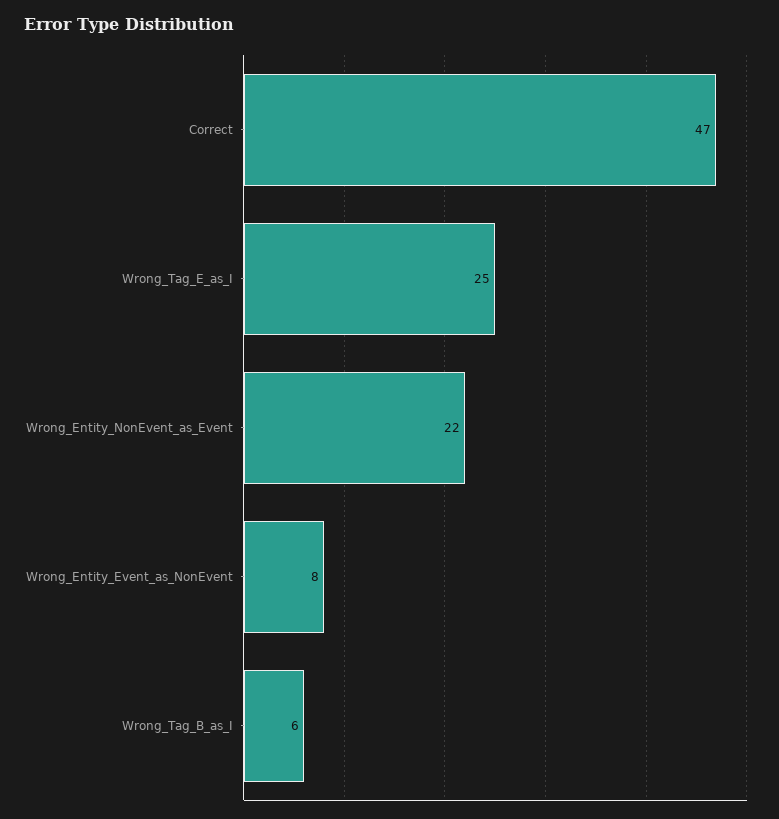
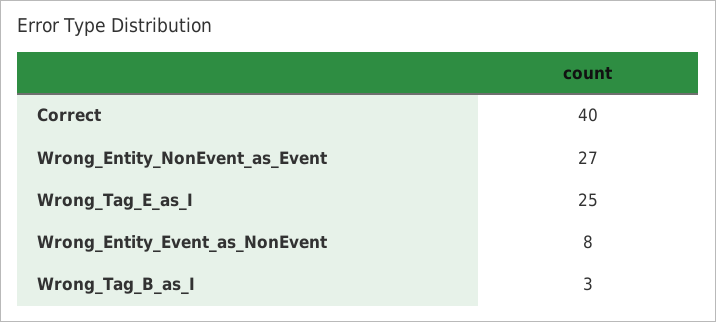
  {
-   "Correct": 47,
+   "Correct": 40,
    "Wrong_Tag_E_as_I": 25,
-   "Wrong_Entity_NonEvent_as_Event": 22,
+   "Wrong_Entity_NonEvent_as_Event": 27,
    "Wrong_Entity_Event_as_NonEvent": 8,
-   "Wrong_Tag_B_as_I": 6
+   "Wrong_Tag_B_as_I": 3
  }

